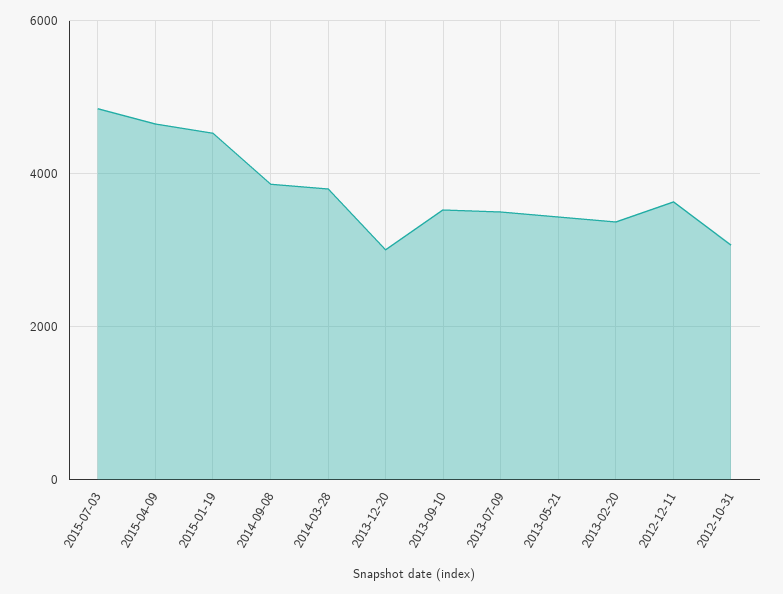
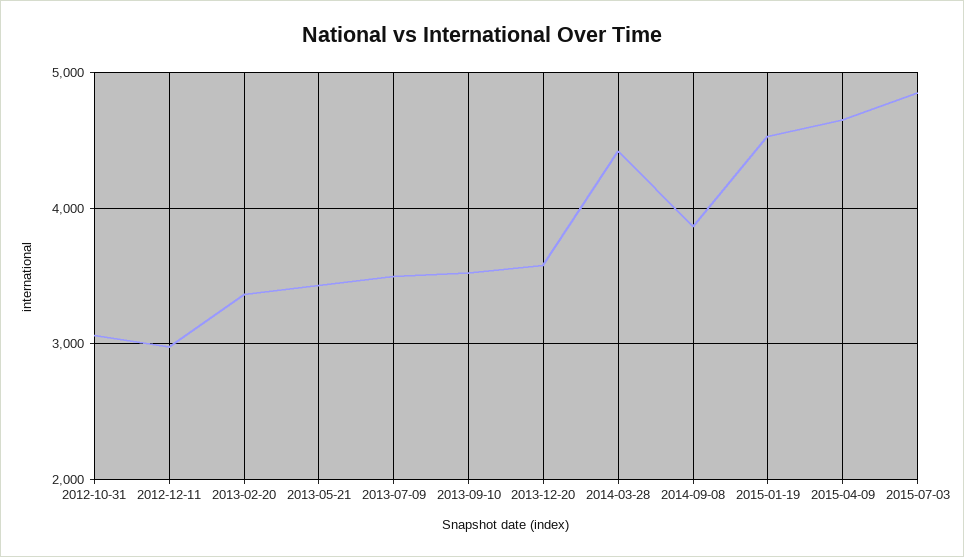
  {
    "2015-07-03": 4900,
    "2015-04-09": 4700,
    "2015-01-19": 4500,
    "2014-09-08": 3900,
-   "2014-03-28": 3800,
+   "2014-03-28": 4400,
-   "2013-12-20": 3000,
+   "2013-12-20": 3600,
    "2013-09-10": 3500,
    "2013-07-09": 3500,
    "2013-05-21": 3400,
    "2013-02-20": 3400,
-   "2012-12-11": 3600,
+   "2012-12-11": 3000,
    "2012-10-31": 3100
  }

